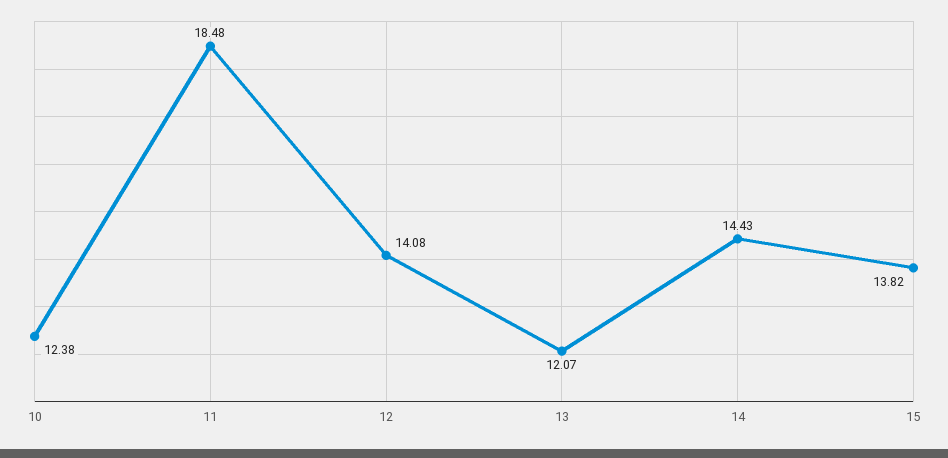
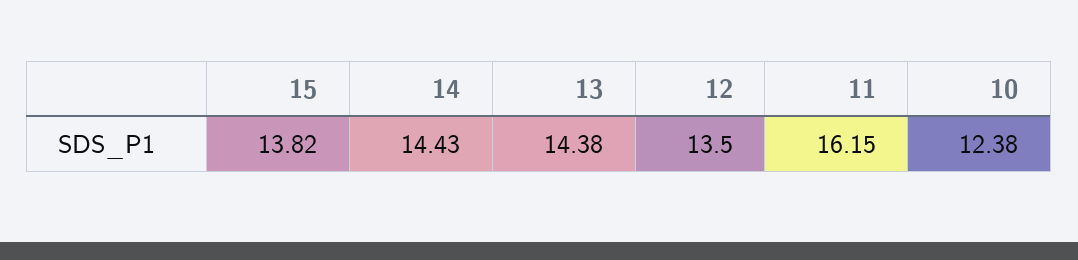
  {
    "10": 12.38,
-   "11": 18.48,
+   "11": 16.15,
-   "12": 14.08,
+   "12": 13.5,
-   "13": 12.07,
+   "13": 14.38,
    "14": 14.43,
    "15": 13.82
  }

